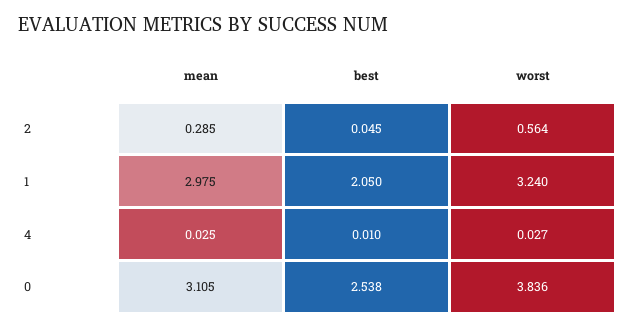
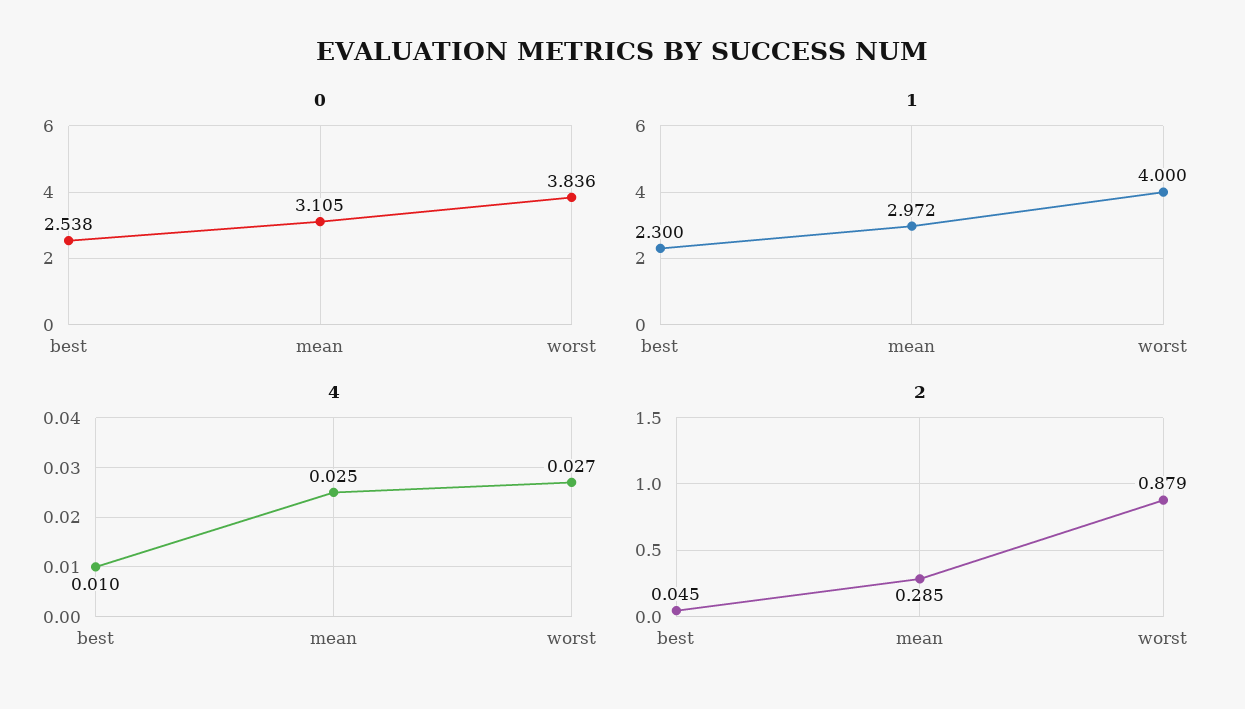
  {
    "2": {
      "mean": 0.285,
      "best": 0.045,
-     "worst": 0.564
+     "worst": 0.879
    },
    "1": {
-     "mean": 2.975,
+     "mean": 2.972,
-     "best": 2.05,
+     "best": 2.3,
-     "worst": 3.24
+     "worst": 4
    },
    "4": {
      "mean": 0.025,
      "best": 0.01,
      "worst": 0.027
    },
    "0": {
      "mean": 3.105,
      "best": 2.538,
      "worst": 3.836
    }
  }

